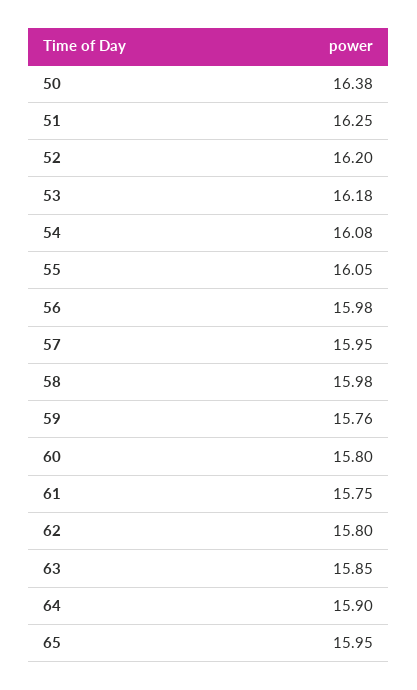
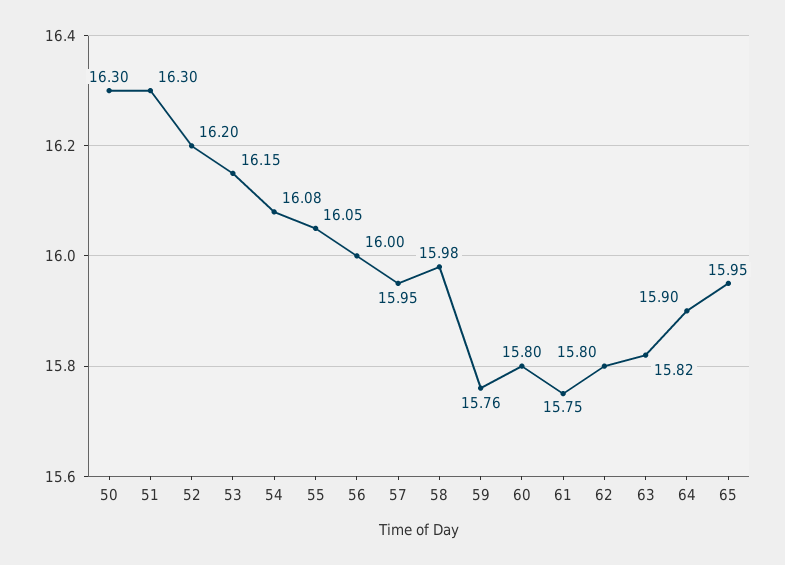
  {
-   "50": 16.38,
+   "50": 16.3,
-   "51": 16.25,
+   "51": 16.3,
    "52": 16.2,
-   "53": 16.18,
+   "53": 16.15,
    "54": 16.08,
    "55": 16.05,
-   "56": 15.98,
+   "56": 16,
    "57": 15.95,
    "58": 15.98,
    "59": 15.76,
    "60": 15.8,
    "61": 15.75,
    "62": 15.8,
-   "63": 15.85,
+   "63": 15.82,
    "64": 15.9,
    "65": 15.95
  }

